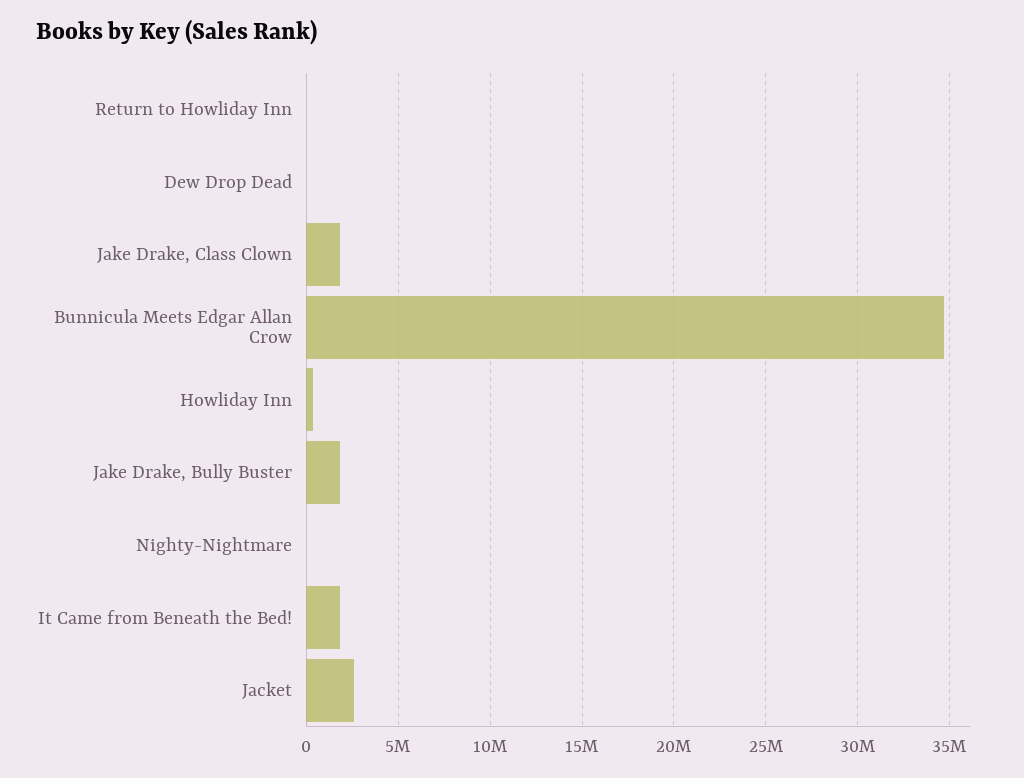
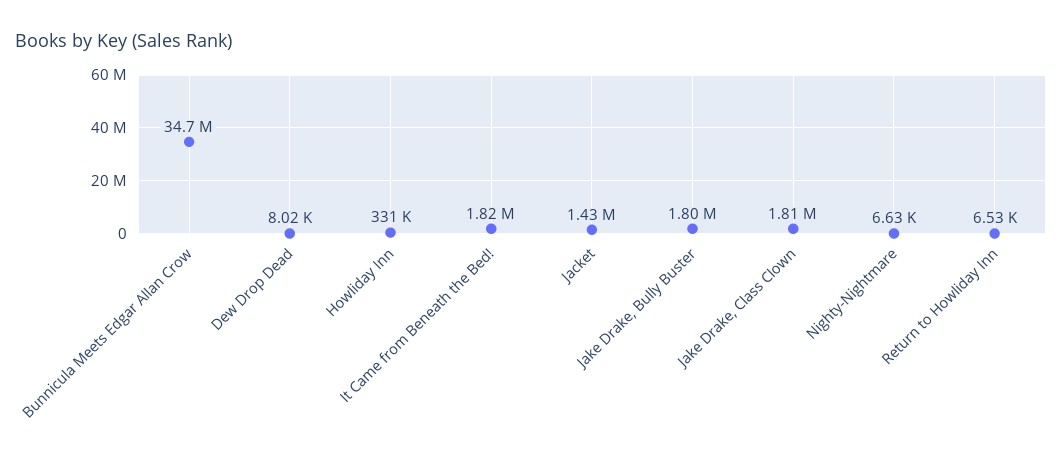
  {
    "Return to Howliday Inn": 6530,
    "Dew Drop Dead": 8020,
    "Jake Drake, Class Clown": 1810000,
    "Bunnicula Meets Edgar Allan Crow": 34700000,
    "Howliday Inn": 331000,
    "Jake Drake, Bully Buster": 1800000,
    "Nighty-Nightmare": 6630,
    "It Came from Beneath the Bed!": 1820000,
-   "Jacket": 2500000
+   "Jacket": 1430000
  }

